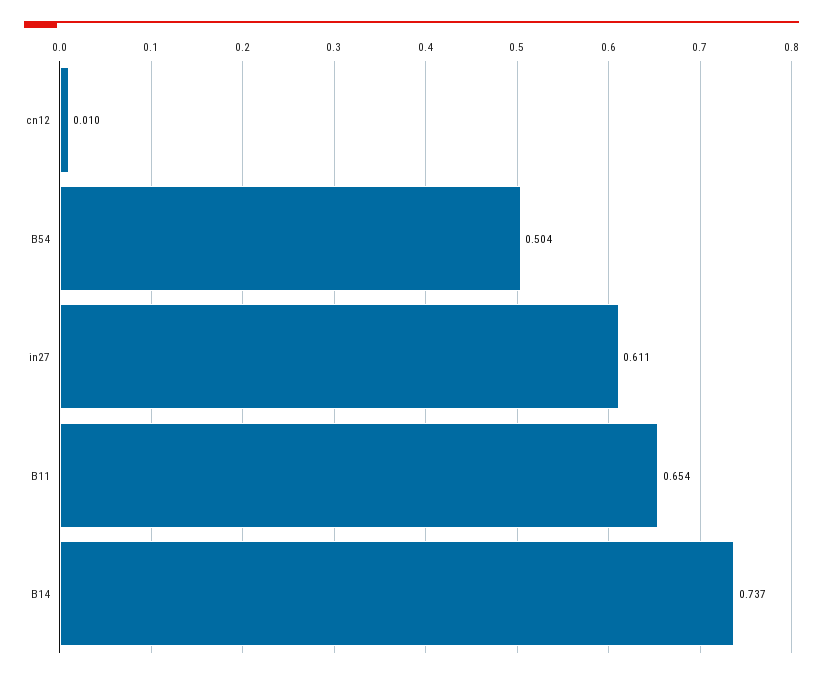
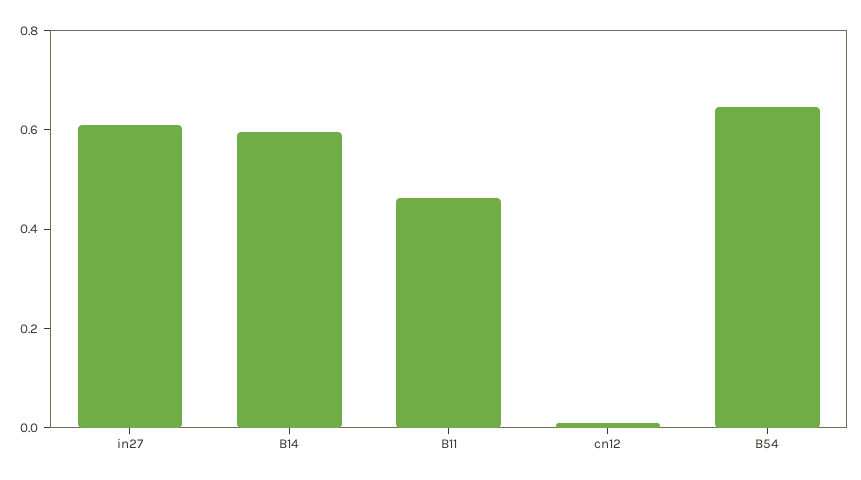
  {
    "cn12": 0.01,
-   "B54": 0.504,
+   "B54": 0.65,
    "in27": 0.611,
-   "B11": 0.654,
+   "B11": 0.45,
-   "B14": 0.737
+   "B14": 0.6
  }

